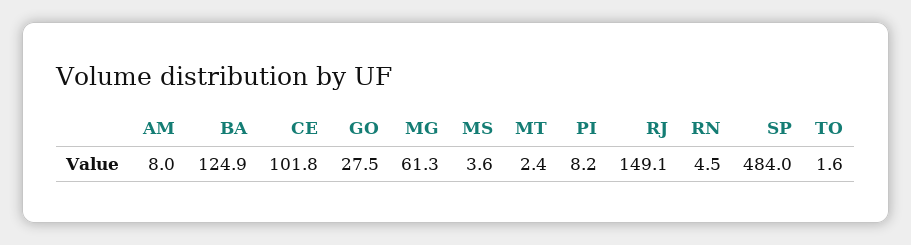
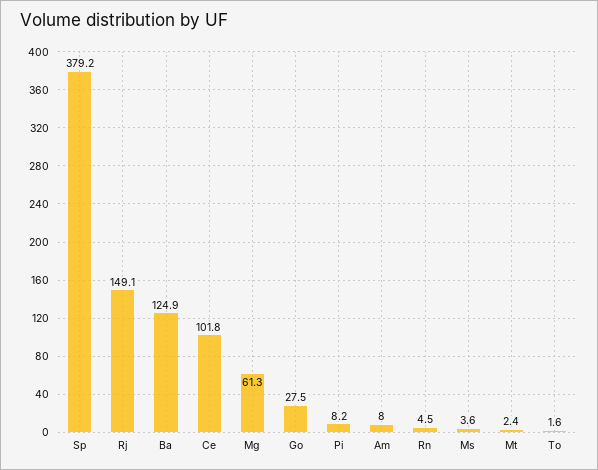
  {
    "AM": 8,
    "BA": 124.9,
    "CE": 101.8,
    "GO": 27.5,
    "MG": 61.3,
    "MS": 3.6,
    "MT": 2.4,
    "PI": 8.2,
    "RJ": 149.1,
    "RN": 4.5,
-   "SP": 484,
+   "SP": 379.2,
    "TO": 1.6
  }

